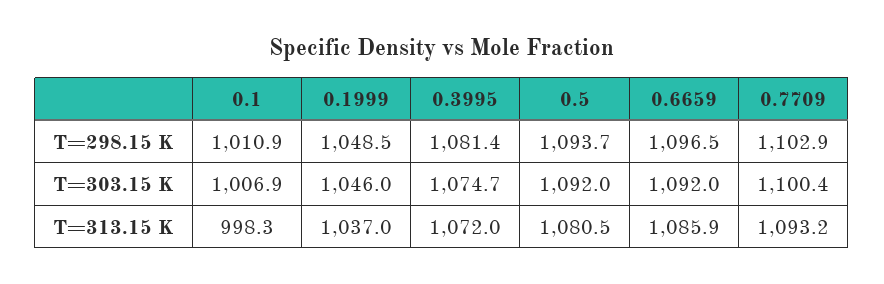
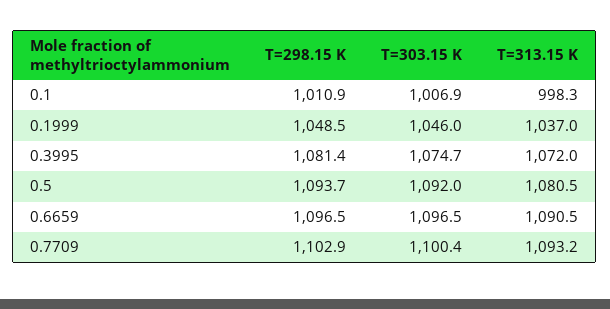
  {
    "0.1": {
      "T=298.15 K": 1010.9,
      "T=303.15 K": 1006.9,
      "T=313.15 K": 998.3
    },
    "0.1999": {
      "T=298.15 K": 1048.5,
      "T=303.15 K": 1046,
      "T=313.15 K": 1037
    },
    "0.3995": {
      "T=298.15 K": 1081.4,
      "T=303.15 K": 1074.7,
      "T=313.15 K": 1072
    },
    "0.5": {
      "T=298.15 K": 1093.7,
      "T=303.15 K": 1092,
      "T=313.15 K": 1080.5
    },
    "0.6659": {
      "T=298.15 K": 1096.5,
-     "T=303.15 K": 1092,
+     "T=303.15 K": 1096.5,
-     "T=313.15 K": 1085.9
+     "T=313.15 K": 1090.5
    },
    "0.7709": {
      "T=298.15 K": 1102.9,
      "T=303.15 K": 1100.4,
      "T=313.15 K": 1093.2
    }
  }

